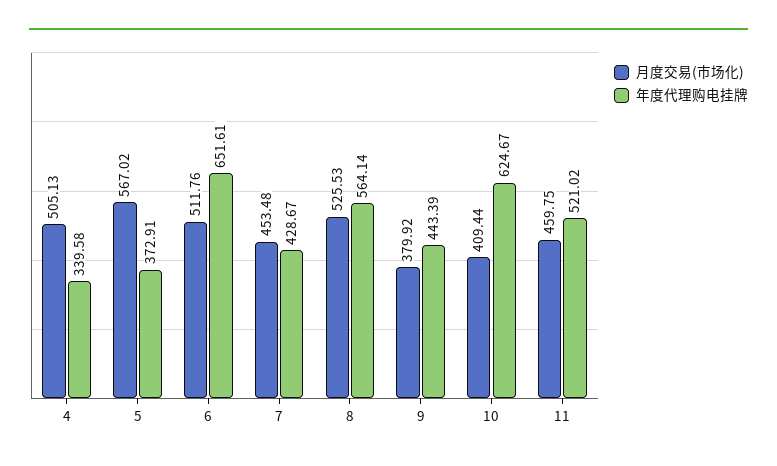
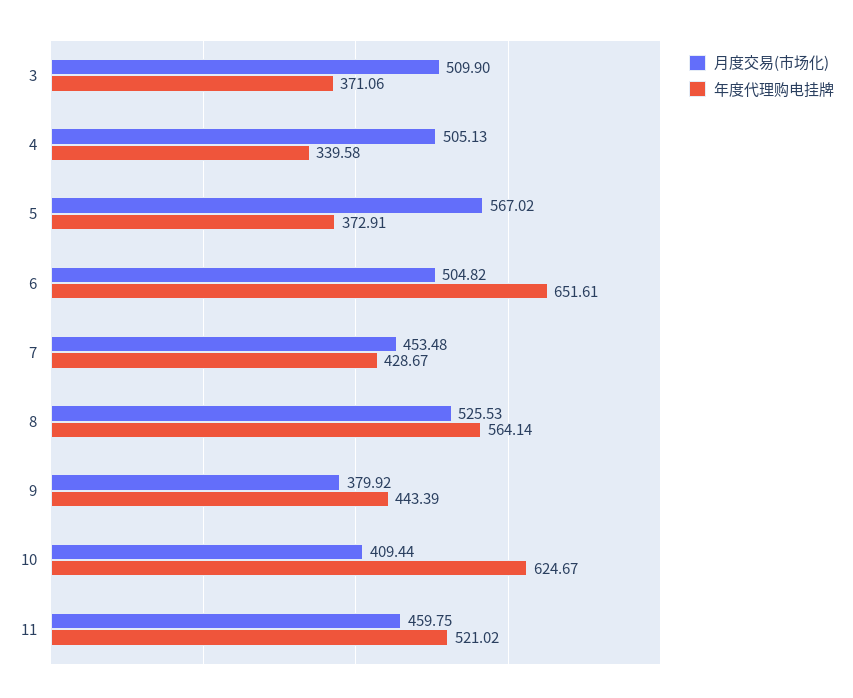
  {
    "月度交易(市场化)": {
      "4": 505.13,
      "5": 567.02,
-     "6": 511.76,
+     "6": 504.82,
      "7": 453.48,
      "8": 525.53,
      "9": 379.92,
      "10": 409.44,
-     "11": 459.75
+     "11": 459.75,
+     "3": 509.9
    },
    "年度代理购电挂牌": {
      "4": 339.58,
      "5": 372.91,
      "6": 651.61,
      "7": 428.67,
      "8": 564.14,
      "9": 443.39,
      "10": 624.67,
-     "11": 521.02
+     "11": 521.02,
+     "3": 371.06
    }
  }

